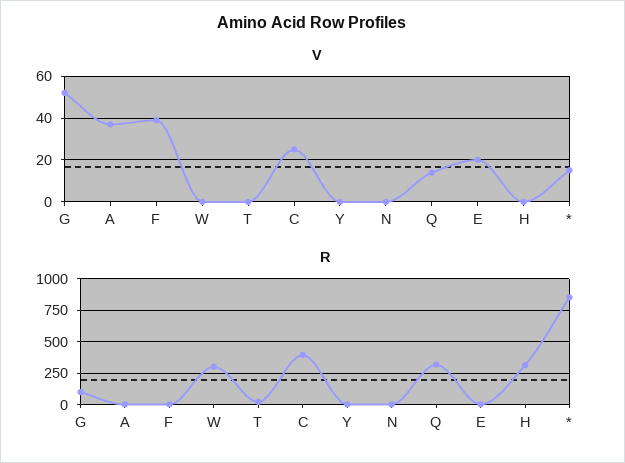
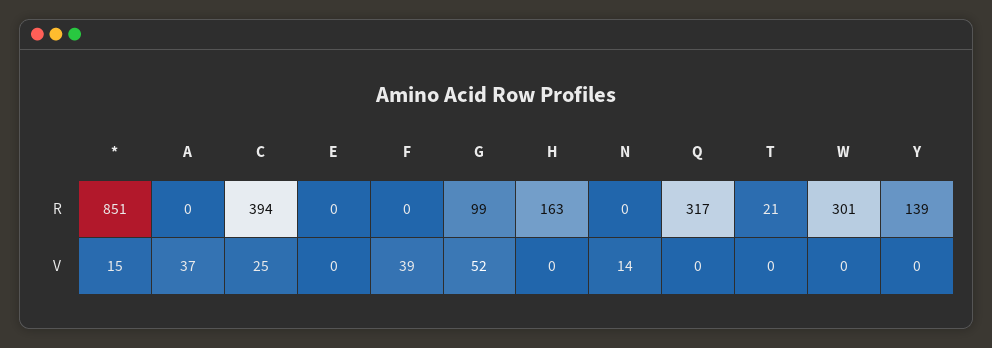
  {
    "V": {
      "G": 52,
      "A": 37,
      "F": 39,
      "W": 0,
      "T": 0,
      "C": 25,
      "Y": 0,
-     "N": 0,
+     "N": 14,
-     "Q": 15,
+     "Q": 0,
-     "E": 20,
+     "E": 0,
      "H": 0,
      "*": 15
    },
    "R": {
      "G": 99,
      "A": 0,
      "F": 0,
      "W": 301,
      "T": 21,
      "C": 394,
-     "Y": 0,
+     "Y": 139,
      "N": 0,
      "Q": 317,
      "E": 0,
-     "H": 300,
+     "H": 163,
      "*": 851
    }
  }

